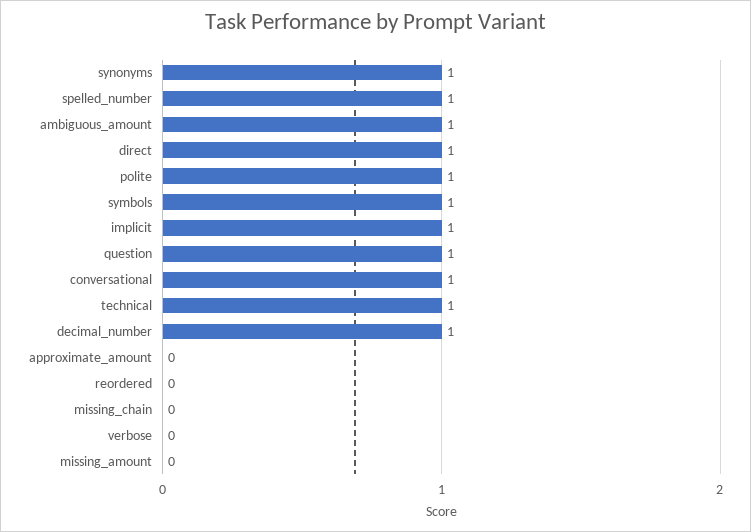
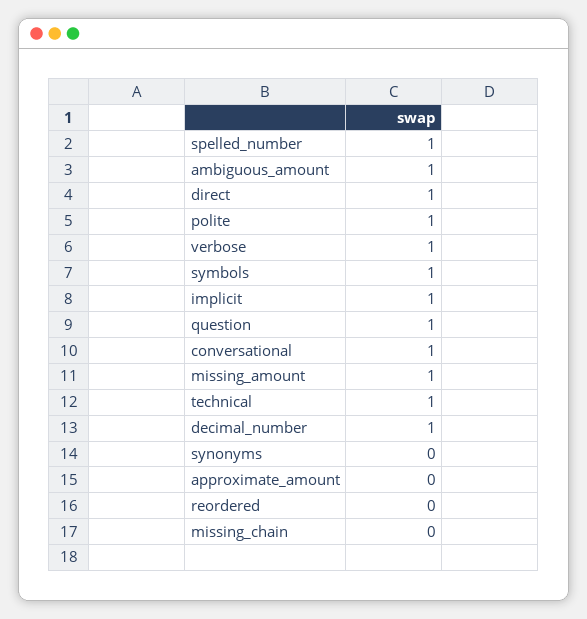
  {
-   "synonyms": 1,
+   "synonyms": 0,
    "spelled_number": 1,
    "ambiguous_amount": 1,
    "direct": 1,
    "polite": 1,
    "symbols": 1,
    "implicit": 1,
    "question": 1,
    "conversational": 1,
    "technical": 1,
    "decimal_number": 1,
    "approximate_amount": 0,
    "reordered": 0,
    "missing_chain": 0,
-   "verbose": 0,
+   "verbose": 1,
-   "missing_amount": 0
+   "missing_amount": 1
  }

